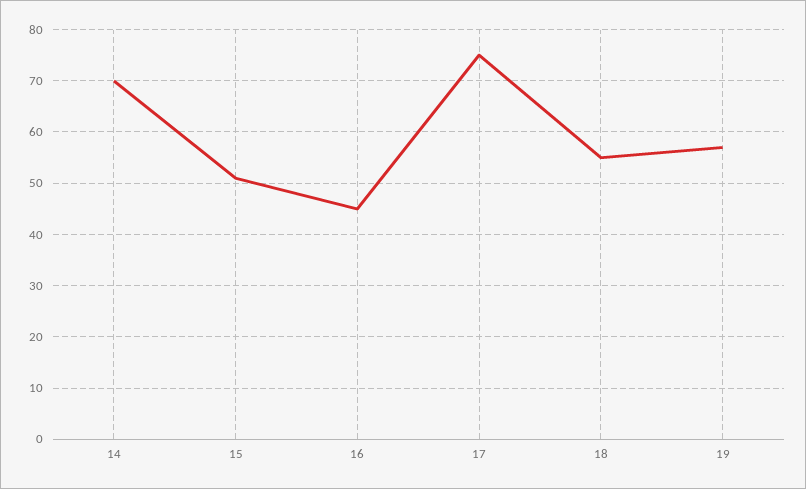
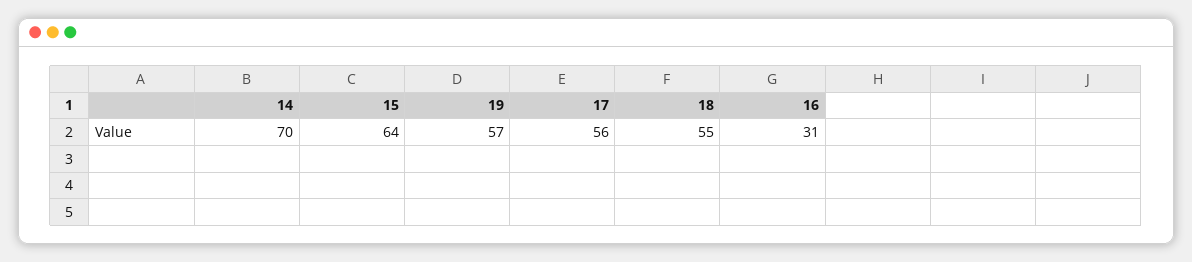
  {
    "14": 70,
-   "15": 50,
+   "15": 64,
-   "16": 45,
+   "16": 31,
-   "17": 75,
+   "17": 56,
    "18": 55,
    "19": 57
  }

